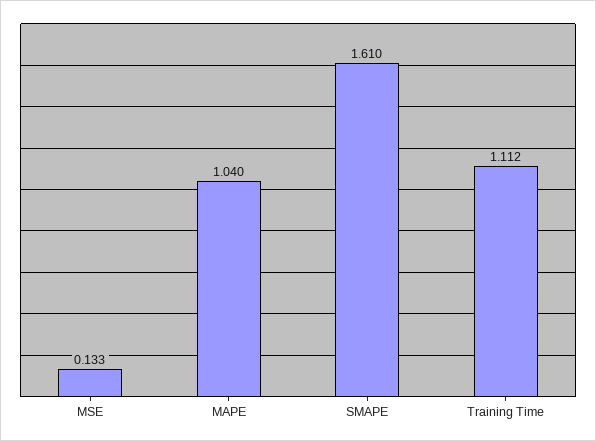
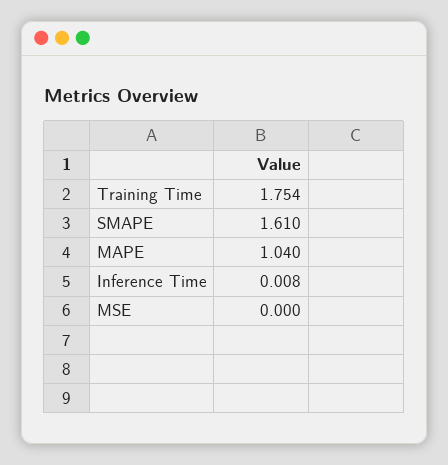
  {
-   "MSE": 0.133,
+   "MSE": 0,
    "MAPE": 1.04,
    "SMAPE": 1.61,
-   "Training Time": 1.112
+   "Training Time": 1.754,
+   "Inference Time": 0.008
  }

